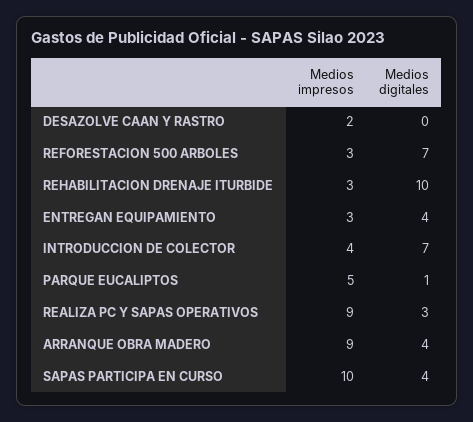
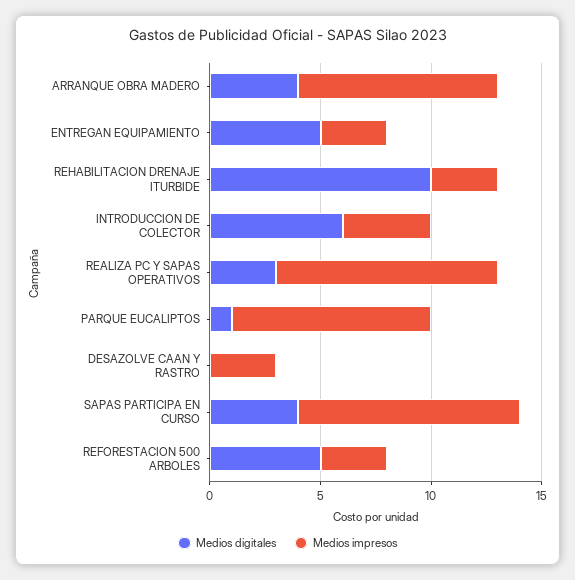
  {
    "Medios impresos": {
-     "DESAZOLVE CAAN Y RASTRO": 2,
+     "DESAZOLVE CAAN Y RASTRO": 3,
      "REFORESTACION 500 ARBOLES": 3,
      "REHABILITACION DRENAJE ITURBIDE": 3,
      "ENTREGAN EQUIPAMIENTO": 3,
      "INTRODUCCION DE COLECTOR": 4,
-     "PARQUE EUCALIPTOS": 5,
+     "PARQUE EUCALIPTOS": 9,
-     "REALIZA PC Y SAPAS OPERATIVOS": 9,
+     "REALIZA PC Y SAPAS OPERATIVOS": 10,
      "ARRANQUE OBRA MADERO": 9,
      "SAPAS PARTICIPA EN CURSO": 10
    },
    "Medios digitales": {
      "DESAZOLVE CAAN Y RASTRO": 0,
-     "REFORESTACION 500 ARBOLES": 7,
+     "REFORESTACION 500 ARBOLES": 5,
      "REHABILITACION DRENAJE ITURBIDE": 10,
-     "ENTREGAN EQUIPAMIENTO": 4,
+     "ENTREGAN EQUIPAMIENTO": 5,
-     "INTRODUCCION DE COLECTOR": 7,
+     "INTRODUCCION DE COLECTOR": 6,
      "PARQUE EUCALIPTOS": 1,
      "REALIZA PC Y SAPAS OPERATIVOS": 3,
      "ARRANQUE OBRA MADERO": 4,
      "SAPAS PARTICIPA EN CURSO": 4
    }
  }

